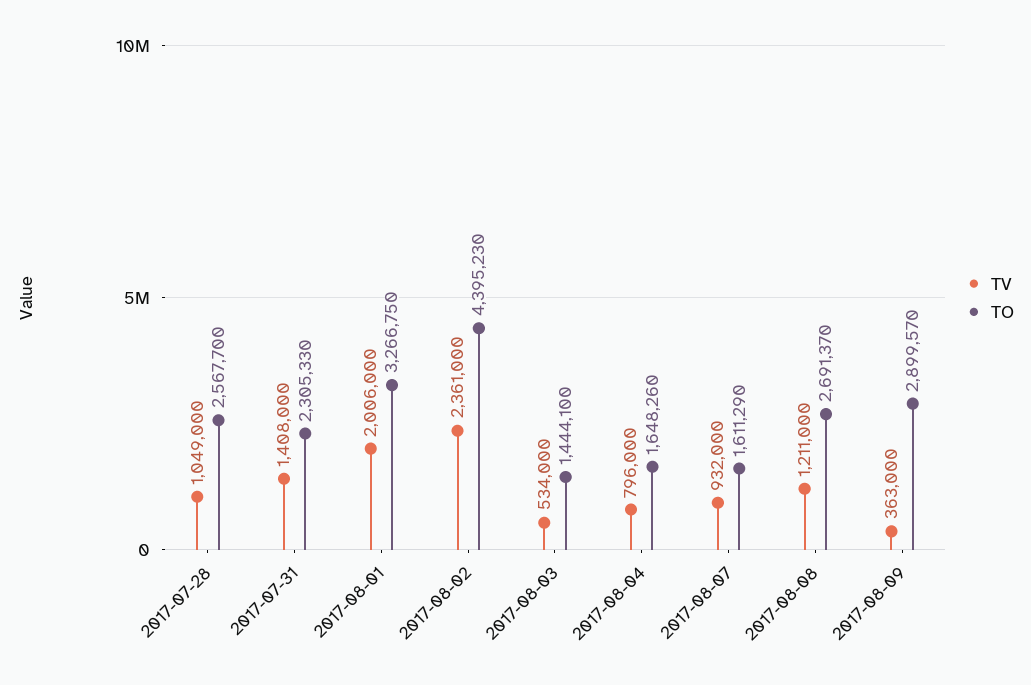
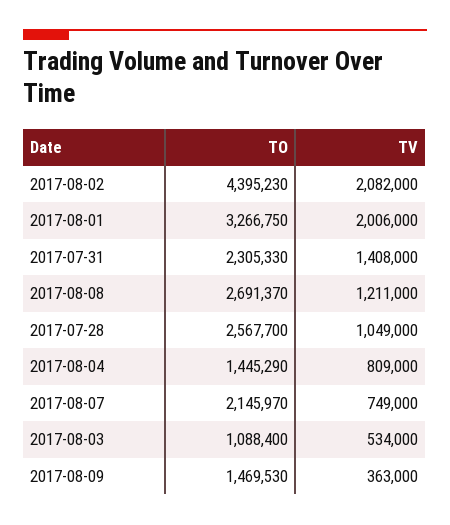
  {
    "TV": {
      "2017-07-28": 1049000,
      "2017-07-31": 1408000,
      "2017-08-01": 2006000,
-     "2017-08-02": 2361000,
+     "2017-08-02": 2082000,
      "2017-08-03": 534000,
-     "2017-08-04": 796000,
+     "2017-08-04": 809000,
-     "2017-08-07": 932000,
+     "2017-08-07": 749000,
      "2017-08-08": 1211000,
      "2017-08-09": 363000
    },
    "TO": {
      "2017-07-28": 2567700,
      "2017-07-31": 2305330,
      "2017-08-01": 3266750,
      "2017-08-02": 4395230,
-     "2017-08-03": 1444100,
+     "2017-08-03": 1088400,
-     "2017-08-04": 1648260,
+     "2017-08-04": 1445290,
-     "2017-08-07": 1611290,
+     "2017-08-07": 2145970,
      "2017-08-08": 2691370,
-     "2017-08-09": 2899570
+     "2017-08-09": 1469530
    }
  }

